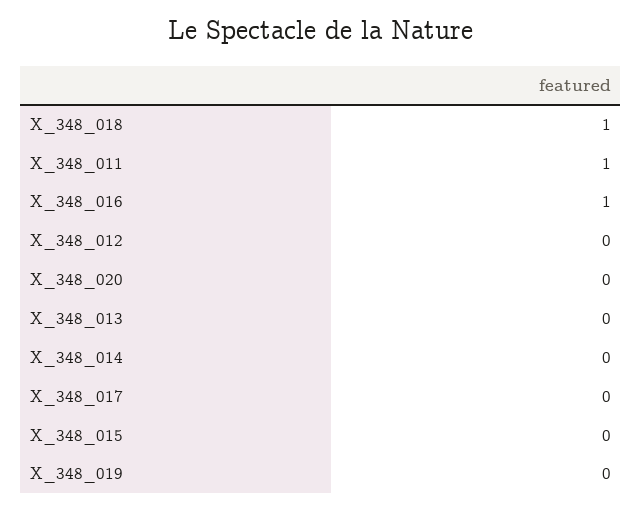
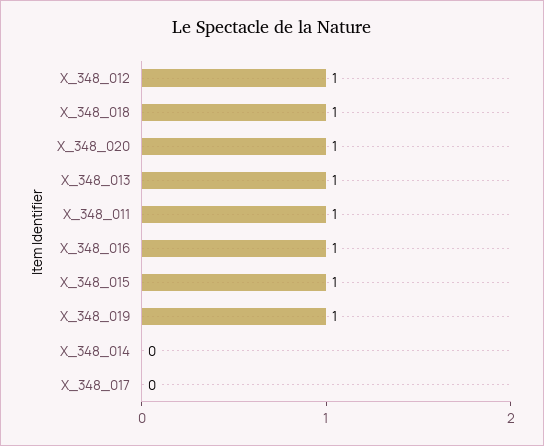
  {
    "X_348_018": 1,
    "X_348_011": 1,
    "X_348_016": 1,
-   "X_348_012": 0,
+   "X_348_012": 1,
-   "X_348_020": 0,
+   "X_348_020": 1,
-   "X_348_013": 0,
+   "X_348_013": 1,
    "X_348_014": 0,
    "X_348_017": 0,
-   "X_348_015": 0,
+   "X_348_015": 1,
-   "X_348_019": 0
+   "X_348_019": 1
  }

